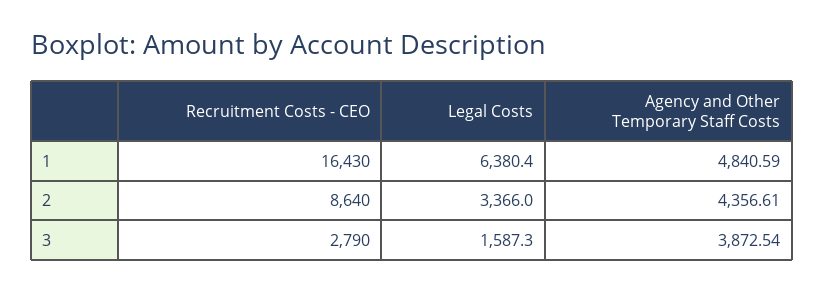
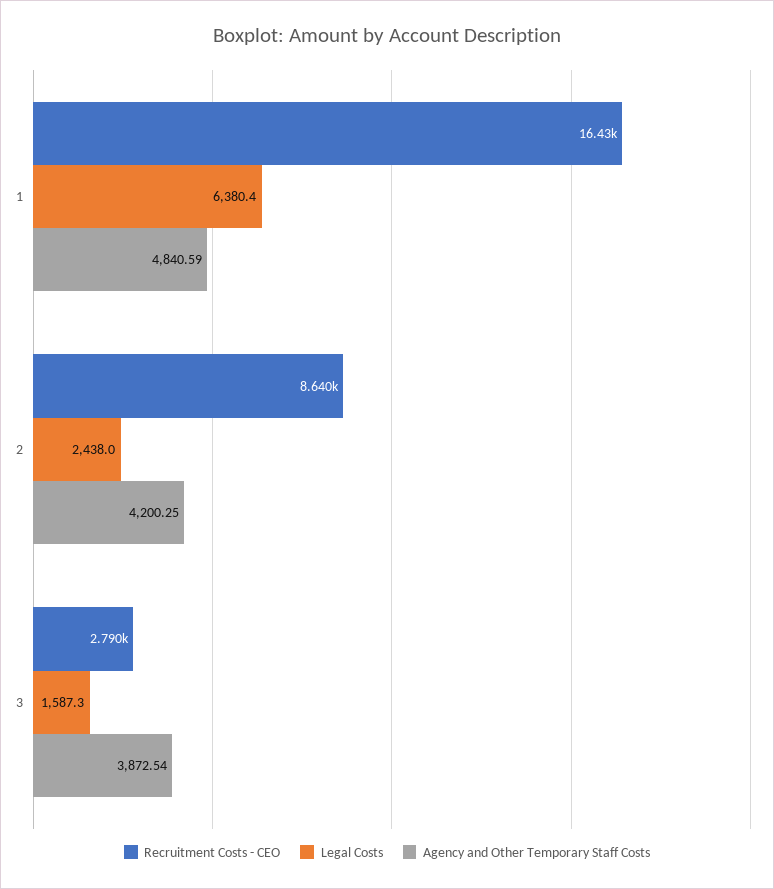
  {
    "Recruitment Costs - CEO": {
      "1": 16430,
      "2": 8640,
      "3": 2790
    },
    "Legal Costs": {
      "1": 6380.4,
-     "2": 3366,
+     "2": 2438,
      "3": 1587.3
    },
    "Agency and Other Temporary Staff Costs": {
      "1": 4840.59,
-     "2": 4356.61,
+     "2": 4200.25,
      "3": 3872.54
    }
  }

